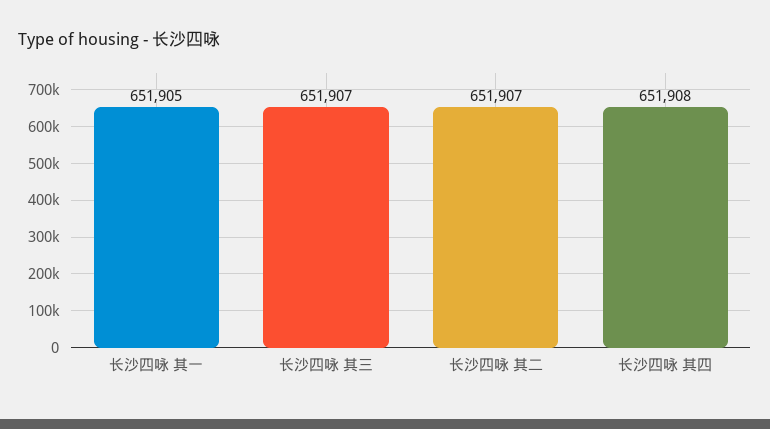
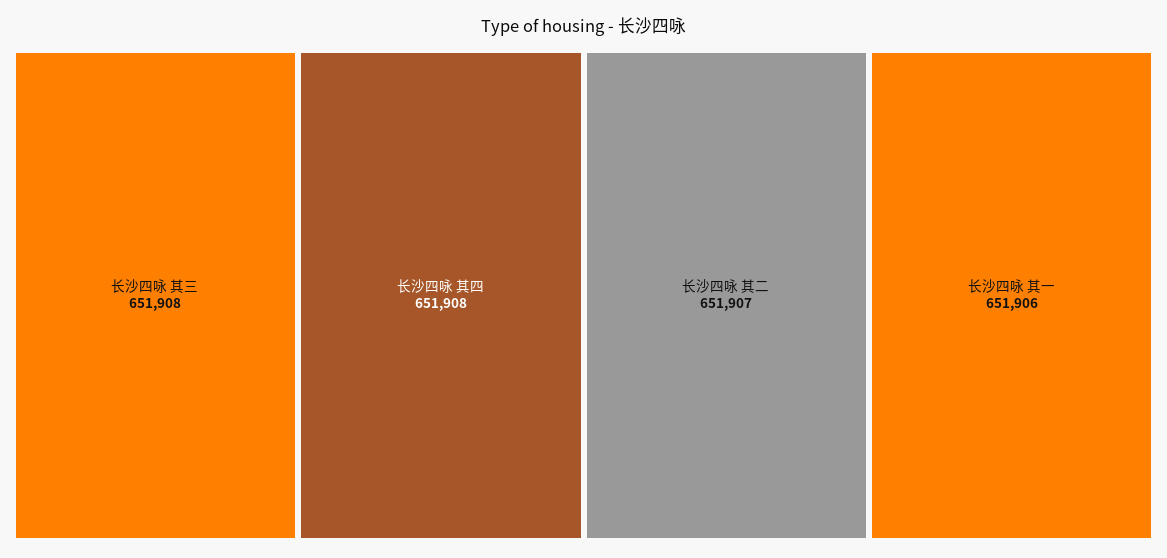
  {
-   "长沙四咏 其一": 651905,
+   "长沙四咏 其一": 651906,
-   "长沙四咏 其三": 651907,
+   "长沙四咏 其三": 651908,
    "长沙四咏 其二": 651907,
    "长沙四咏 其四": 651908
  }

